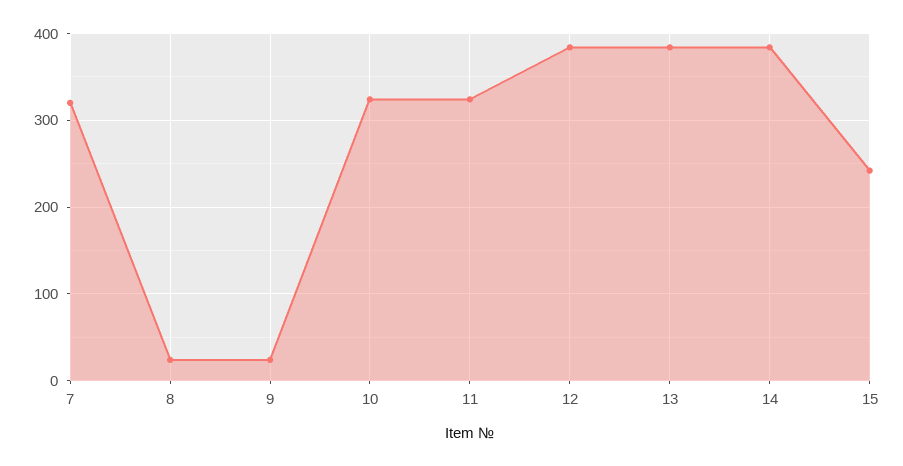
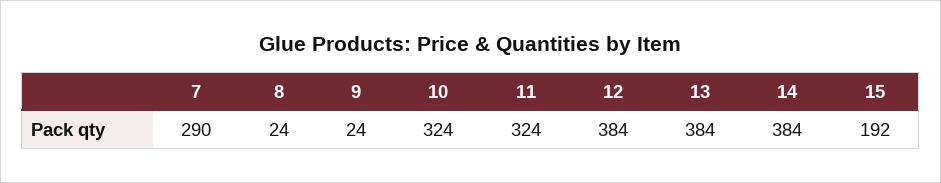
  {
-   "7": 320,
+   "7": 290,
    "8": 24,
    "9": 24,
    "10": 324,
    "11": 324,
    "12": 384,
    "13": 384,
    "14": 384,
-   "15": 240
+   "15": 192
  }

